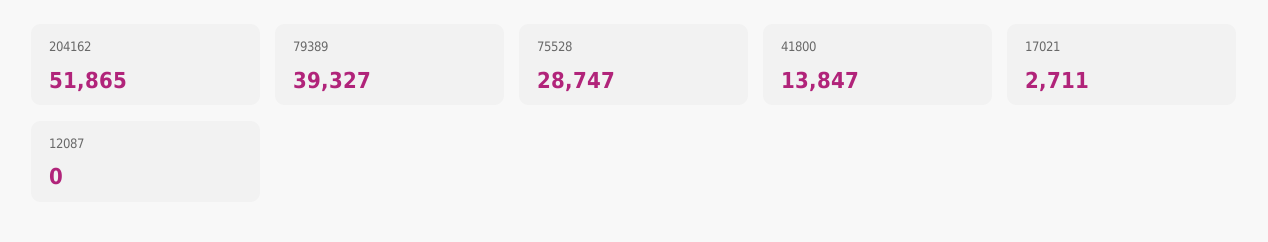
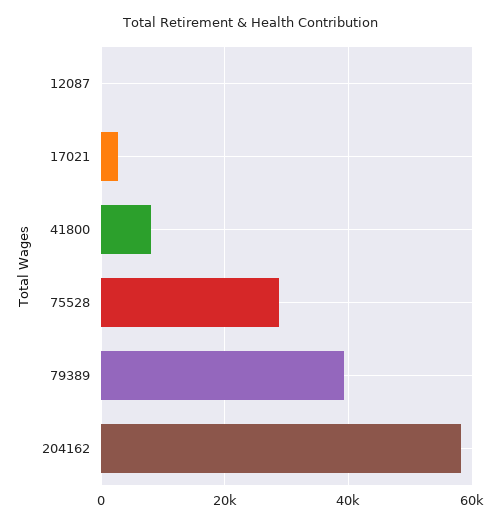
  {
-   "204162": 51865,
+   "204162": 58000,
    "79389": 39327,
    "75528": 28747,
-   "41800": 13847,
+   "41800": 8000,
    "17021": 2711,
    "12087": 0
  }

